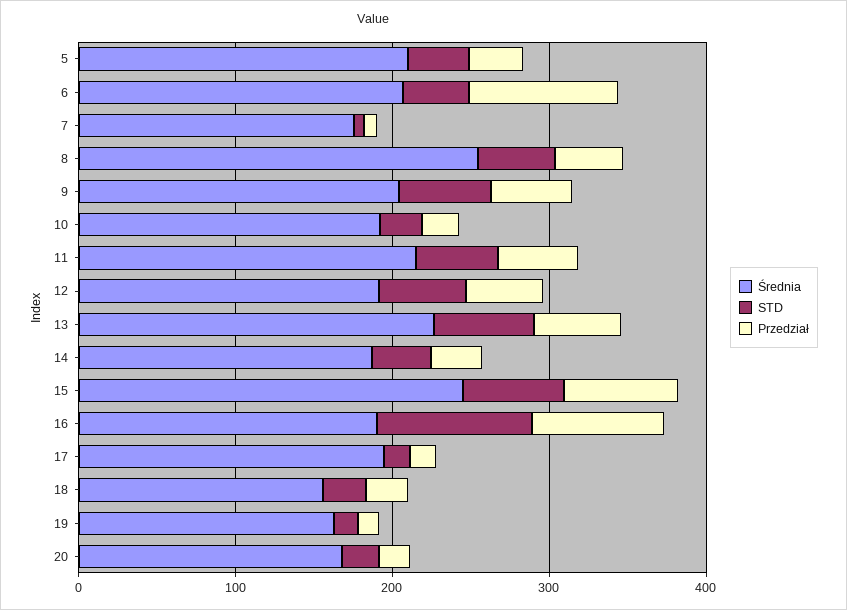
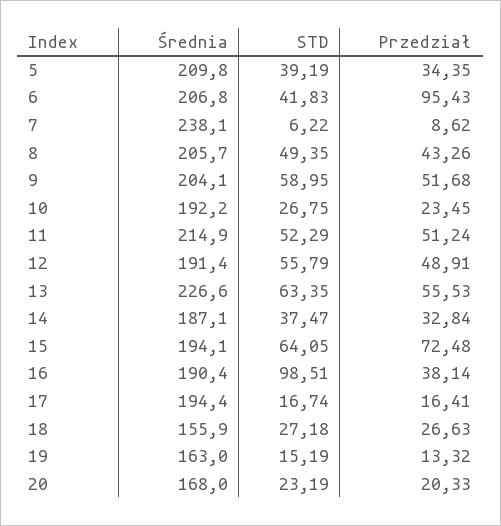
  {
    "Średnia": {
      "5": 209.8,
      "6": 206.8,
-     "7": 180,
+     "7": 238.1,
-     "8": 260,
+     "8": 205.7,
      "9": 204.1,
      "10": 192.2,
      "11": 214.9,
      "12": 191.4,
      "13": 226.6,
      "14": 187.1,
-     "15": 240,
+     "15": 194.1,
      "16": 190.4,
      "17": 194.4,
      "18": 155.9,
      "19": 163,
      "20": 168
    },
    "STD": {
      "5": 39.19,
      "6": 41.83,
      "7": 6.22,
      "8": 49.35,
      "9": 58.95,
      "10": 26.75,
      "11": 52.29,
      "12": 55.79,
      "13": 63.35,
      "14": 37.47,
      "15": 64.05,
      "16": 98.51,
      "17": 16.74,
      "18": 27.18,
      "19": 15.19,
      "20": 23.19
    },
    "Przedział": {
      "5": 34.35,
      "6": 95.43,
      "7": 8.62,
      "8": 43.26,
      "9": 51.68,
      "10": 23.45,
      "11": 51.24,
      "12": 48.91,
      "13": 55.53,
      "14": 32.84,
      "15": 72.48,
-     "16": 80,
+     "16": 38.14,
      "17": 16.41,
      "18": 26.63,
      "19": 13.32,
      "20": 20.33
    }
  }

